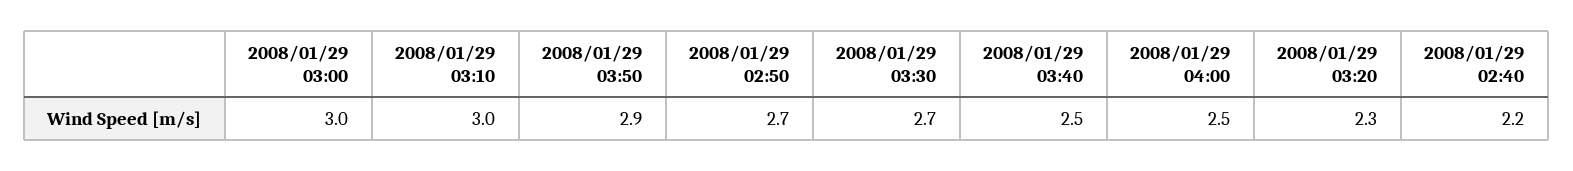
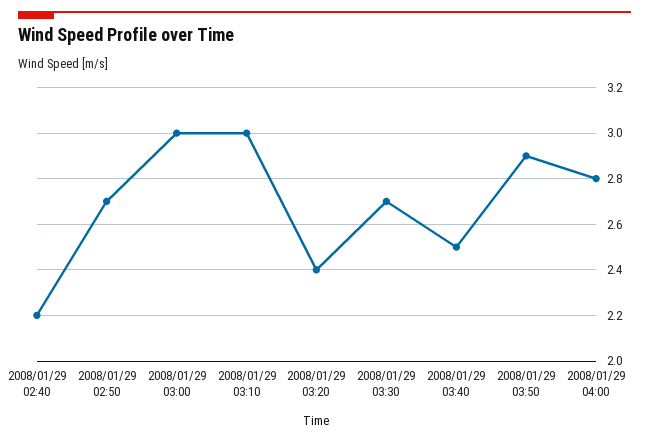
  {
    "2008/01/29 03:00": 3,
    "2008/01/29 03:10": 3,
    "2008/01/29 03:50": 2.9,
    "2008/01/29 02:50": 2.7,
    "2008/01/29 03:30": 2.7,
    "2008/01/29 03:40": 2.5,
-   "2008/01/29 04:00": 2.5,
+   "2008/01/29 04:00": 2.8,
-   "2008/01/29 03:20": 2.3,
+   "2008/01/29 03:20": 2.4,
    "2008/01/29 02:40": 2.2
  }

